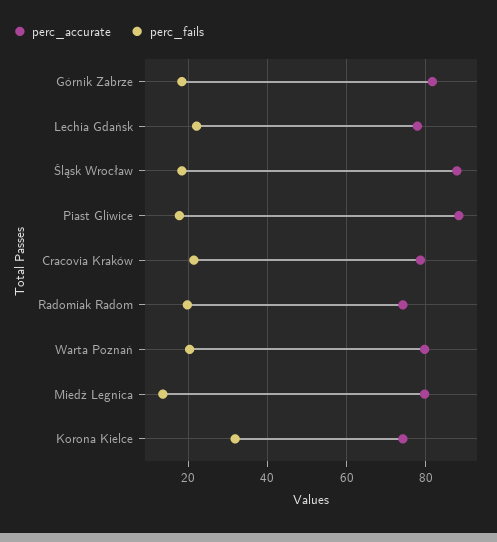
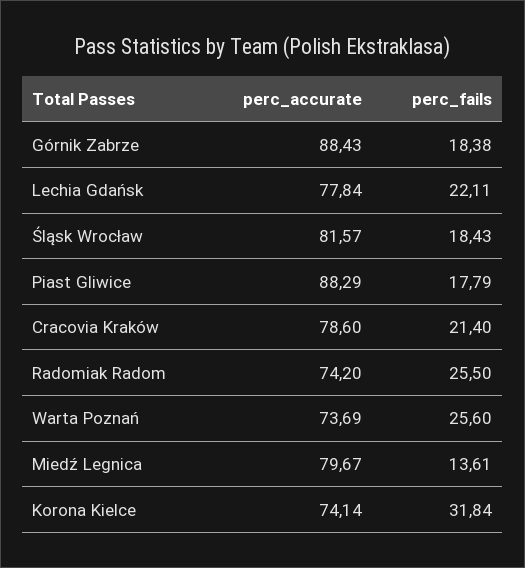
  {
    "perc_accurate": {
-     "Górnik Zabrze": 82,
+     "Górnik Zabrze": 88.43,
      "Lechia Gdańsk": 77.84,
-     "Śląsk Wrocław": 88,
+     "Śląsk Wrocław": 81.57,
      "Piast Gliwice": 88.29,
      "Cracovia Kraków": 78.6,
      "Radomiak Radom": 74.2,
-     "Warta Poznań": 80,
+     "Warta Poznań": 73.69,
      "Miedź Legnica": 79.67,
      "Korona Kielce": 74.14
    },
    "perc_fails": {
      "Górnik Zabrze": 18.38,
      "Lechia Gdańsk": 22.11,
      "Śląsk Wrocław": 18.43,
      "Piast Gliwice": 17.79,
      "Cracovia Kraków": 21.4,
-     "Radomiak Radom": 20,
+     "Radomiak Radom": 25.5,
-     "Warta Poznań": 20,
+     "Warta Poznań": 25.6,
      "Miedź Legnica": 13.61,
      "Korona Kielce": 31.84
    }
  }

